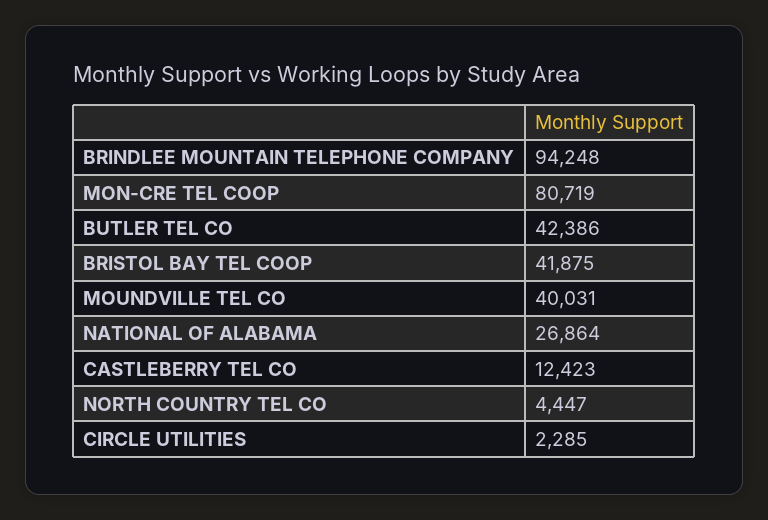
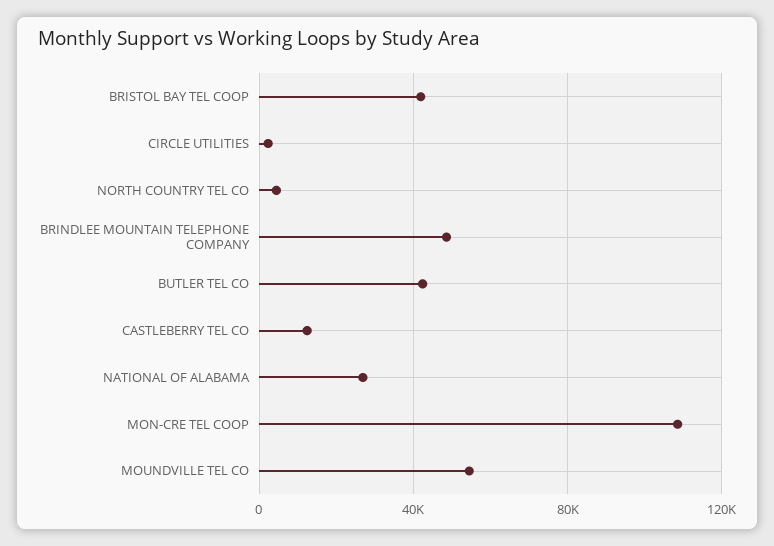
  {
-   "BRINDLEE MOUNTAIN TELEPHONE COMPANY": 94248,
+   "BRINDLEE MOUNTAIN TELEPHONE COMPANY": 50000,
-   "MON-CRE TEL COOP": 80719,
+   "MON-CRE TEL COOP": 110000,
    "BUTLER TEL CO": 42386,
    "BRISTOL BAY TEL COOP": 41875,
-   "MOUNDVILLE TEL CO": 40031,
+   "MOUNDVILLE TEL CO": 55000,
    "NATIONAL OF ALABAMA": 26864,
    "CASTLEBERRY TEL CO": 12423,
    "NORTH COUNTRY TEL CO": 4447,
    "CIRCLE UTILITIES": 2285
  }

